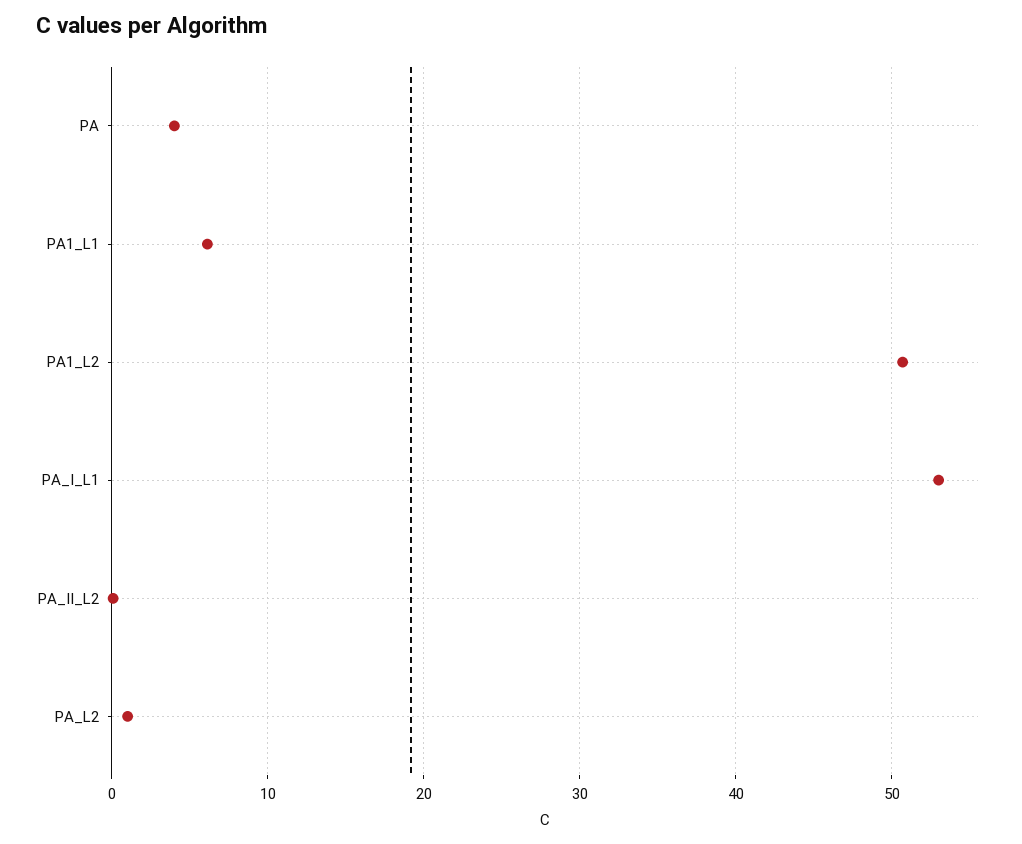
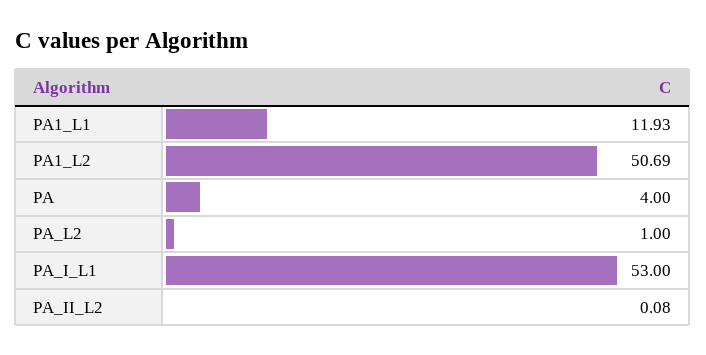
  {
    "PA": 4,
-   "PA1_L1": 6,
+   "PA1_L1": 11.93,
    "PA1_L2": 50.69,
    "PA_I_L1": 53,
    "PA_II_L2": 0.08,
    "PA_L2": 1
  }

